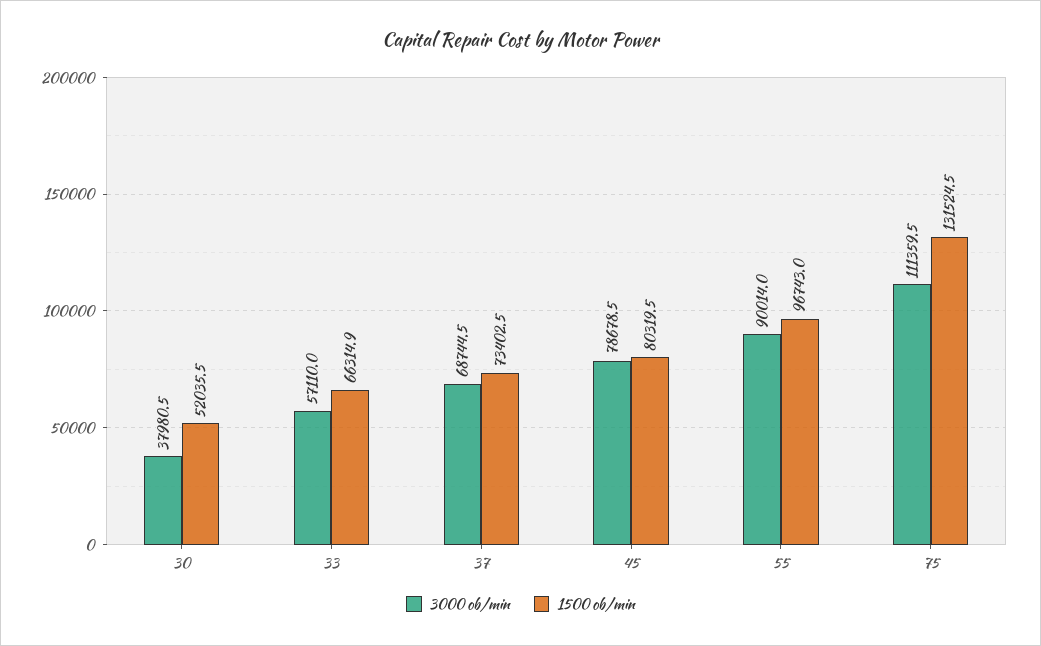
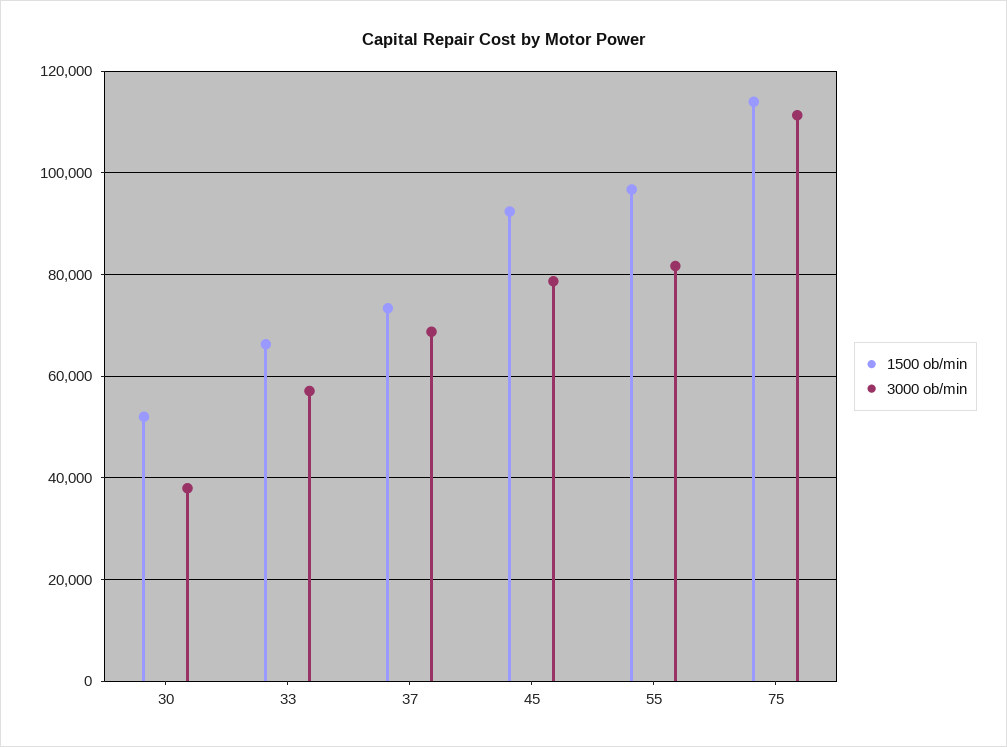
  {
    "3000 ob/min": {
      "30": 37980.5,
      "33": 57110,
      "37": 68744.5,
      "45": 78678.5,
-     "55": 90014,
+     "55": 82000,
      "75": 111359.5
    },
    "1500 ob/min": {
      "30": 52035.5,
      "33": 66314.9,
      "37": 73402.5,
-     "45": 80319.5,
+     "45": 92000,
      "55": 96743,
-     "75": 131524.5
+     "75": 114000
    }
  }

